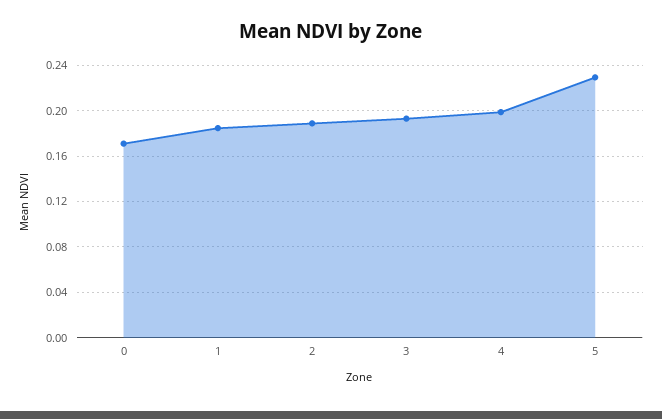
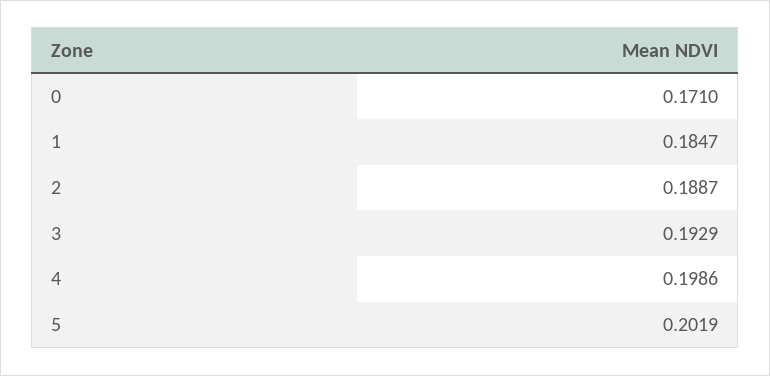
  {
    "0": 0.171,
    "1": 0.1847,
    "2": 0.1887,
    "3": 0.1929,
    "4": 0.1986,
-   "5": 0.23
+   "5": 0.2019
  }

